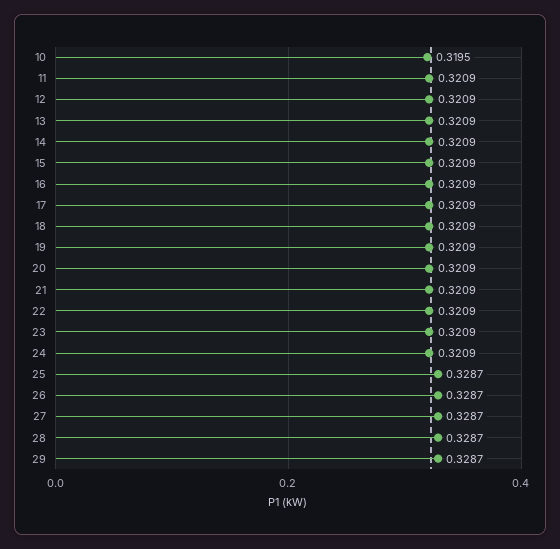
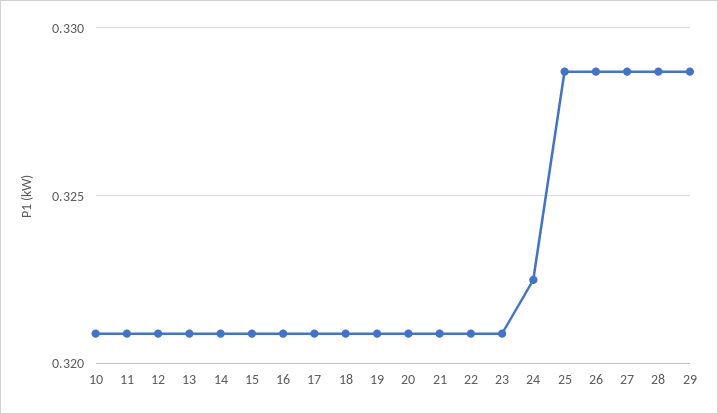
  {
-   "10": 0.3195,
+   "10": 0.321,
    "11": 0.3209,
    "12": 0.3209,
    "13": 0.3209,
    "14": 0.3209,
    "15": 0.3209,
    "16": 0.3209,
    "17": 0.3209,
    "18": 0.3209,
    "19": 0.3209,
    "20": 0.3209,
    "21": 0.3209,
    "22": 0.3209,
    "23": 0.3209,
-   "24": 0.3209,
+   "24": 0.3225,
    "25": 0.3287,
    "26": 0.3287,
    "27": 0.3287,
    "28": 0.3287,
    "29": 0.3287
  }

